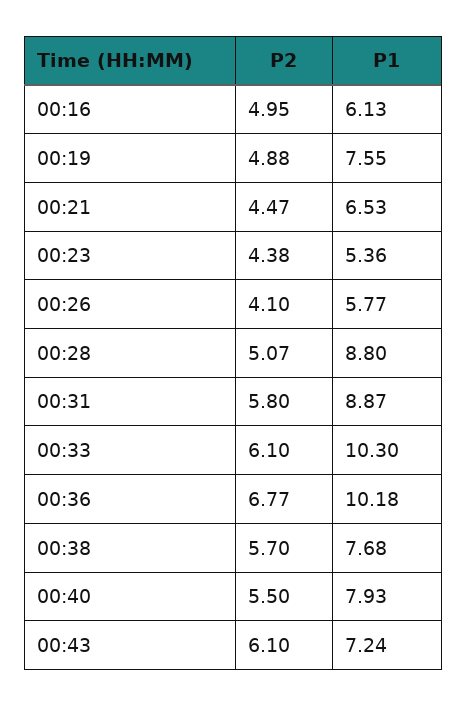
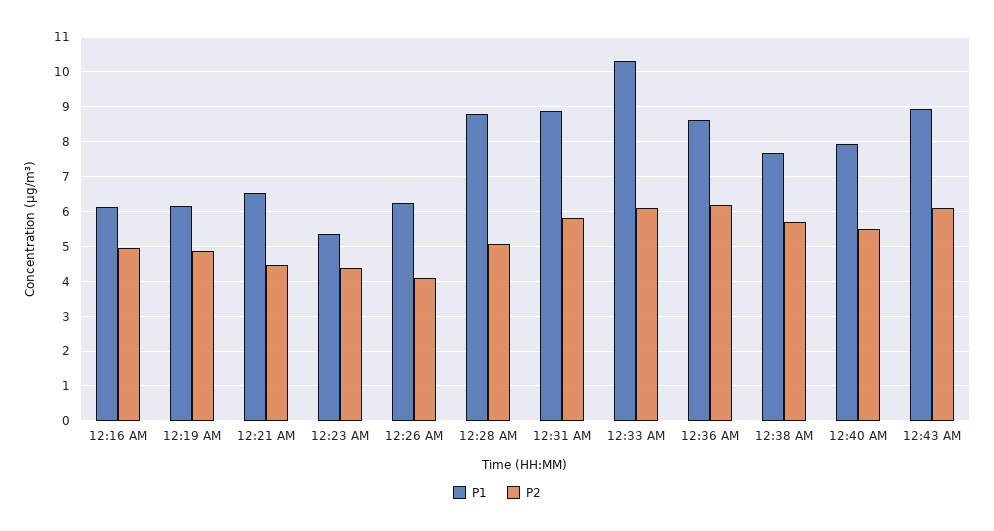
  {
    "P2": {
      "00:16": 4.95,
      "00:19": 4.88,
      "00:21": 4.47,
      "00:23": 4.38,
      "00:26": 4.1,
      "00:28": 5.07,
      "00:31": 5.8,
      "00:33": 6.1,
-     "00:36": 6.77,
+     "00:36": 6.2,
      "00:38": 5.7,
      "00:40": 5.5,
      "00:43": 6.1
    },
    "P1": {
      "00:16": 6.13,
-     "00:19": 7.55,
+     "00:19": 6.2,
      "00:21": 6.53,
      "00:23": 5.36,
-     "00:26": 5.77,
+     "00:26": 6.2,
      "00:28": 8.8,
      "00:31": 8.87,
      "00:33": 10.3,
-     "00:36": 10.18,
+     "00:36": 8.6,
      "00:38": 7.68,
      "00:40": 7.93,
-     "00:43": 7.24
+     "00:43": 9
    }
  }

